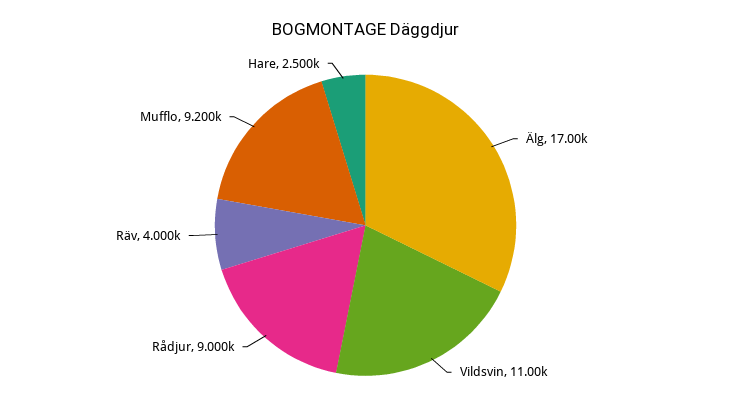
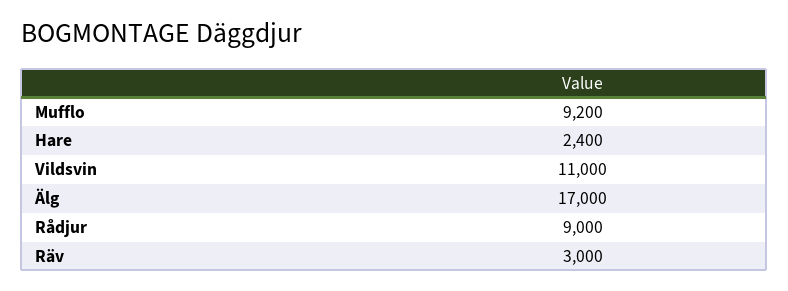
  {
    "Älg": 17000,
    "Vildsvin": 11000,
    "Rådjur": 9000,
-   "Räv": 4000,
+   "Räv": 3000,
    "Mufflo": 9200,
-   "Hare": 2500
+   "Hare": 2400
  }

